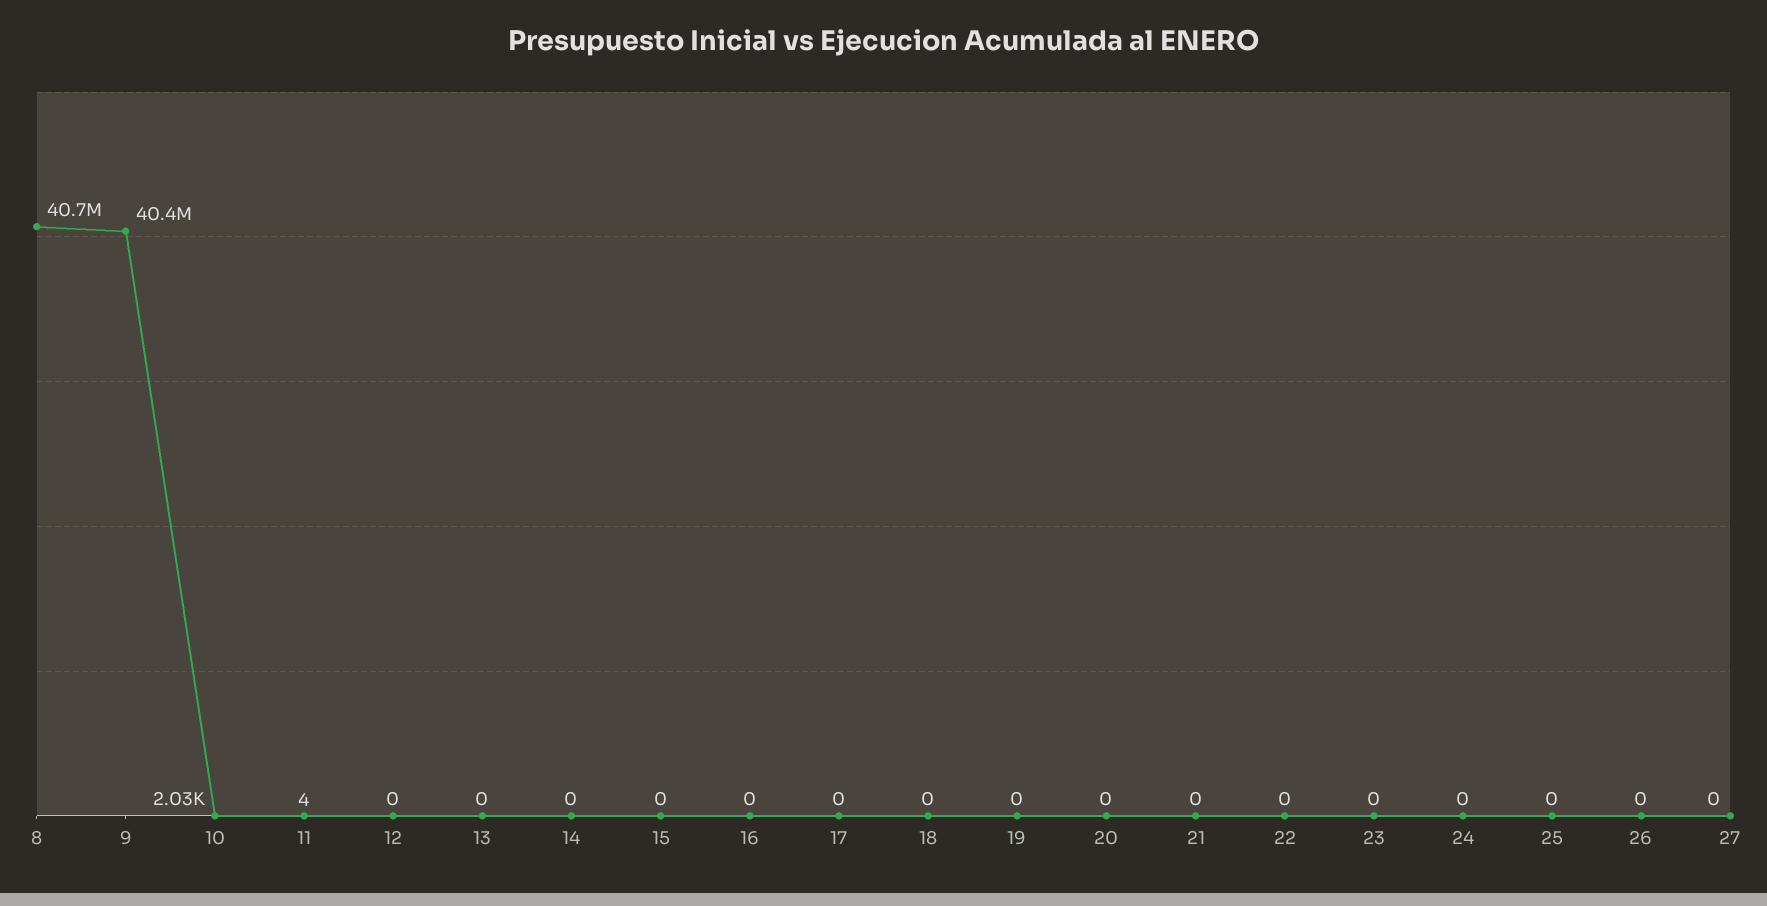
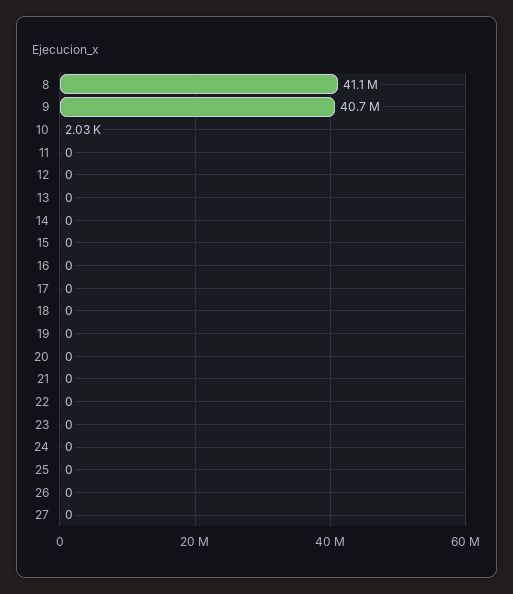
  {
-   "8": 40700000,
+   "8": 41100000,
-   "9": 40400000,
+   "9": 40700000,
    "10": 2030,
-   "11": 4,
+   "11": 0,
    "12": 0,
    "13": 0,
    "14": 0,
    "15": 0,
    "16": 0,
    "17": 0,
    "18": 0,
    "19": 0,
    "20": 0,
    "21": 0,
    "22": 0,
    "23": 0,
    "24": 0,
    "25": 0,
    "26": 0,
    "27": 0
  }

